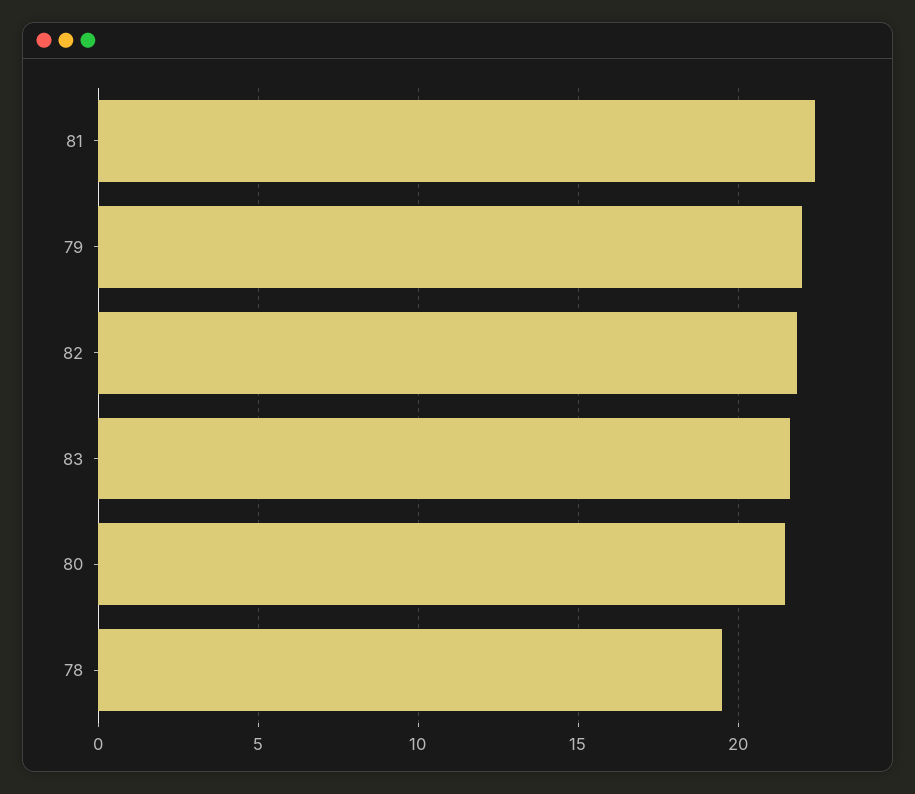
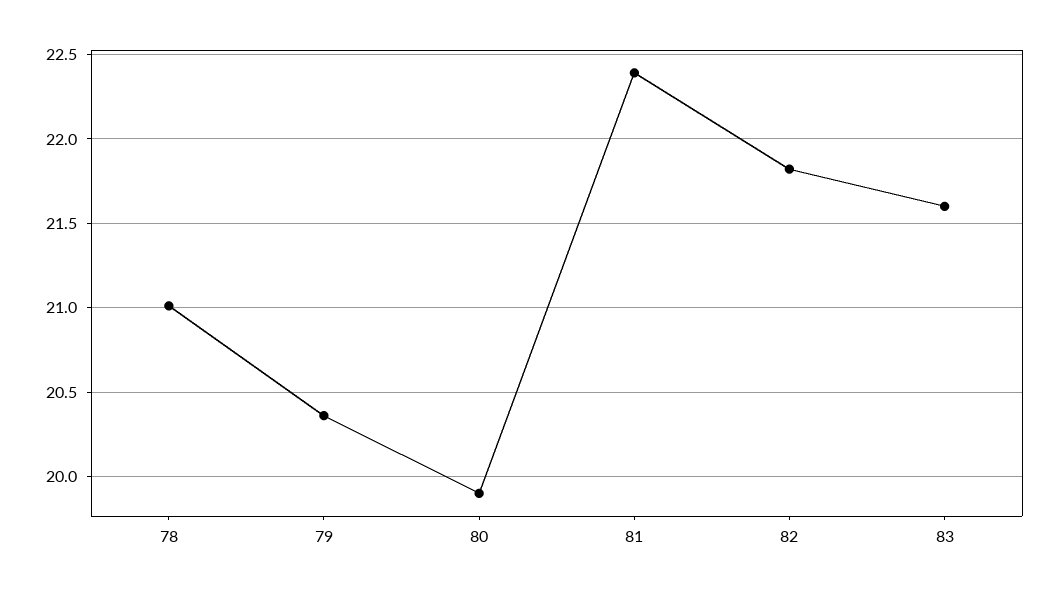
  {
    "81": 22.4,
-   "79": 22,
+   "79": 20.35,
    "82": 21.8,
    "83": 21.6,
-   "80": 21.5,
+   "80": 19.9,
-   "78": 19.5
+   "78": 21
  }

